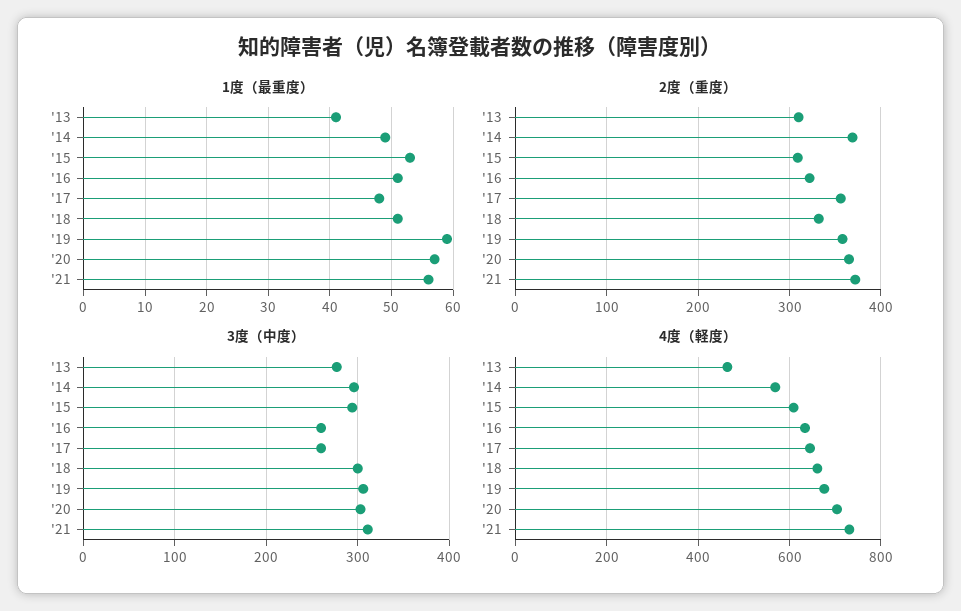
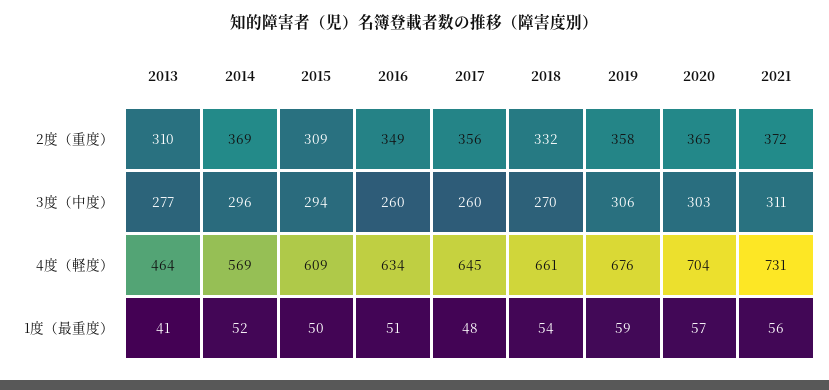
  {
    "1度（最重度）": {
      "'13": 41,
-     "'14": 49,
+     "'14": 52,
-     "'15": 53,
+     "'15": 50,
      "'16": 51,
      "'17": 48,
-     "'18": 51,
+     "'18": 54,
      "'19": 59,
      "'20": 57,
      "'21": 56
    },
    "2度（重度）": {
      "'13": 310,
      "'14": 369,
      "'15": 309,
-     "'16": 320,
+     "'16": 349,
      "'17": 356,
      "'18": 332,
      "'19": 358,
      "'20": 365,
      "'21": 372
    },
    "3度（中度）": {
      "'13": 277,
      "'14": 296,
      "'15": 294,
      "'16": 260,
      "'17": 260,
-     "'18": 300,
+     "'18": 270,
      "'19": 306,
      "'20": 303,
      "'21": 311
    },
    "4度（軽度）": {
      "'13": 464,
      "'14": 569,
      "'15": 609,
      "'16": 634,
      "'17": 645,
      "'18": 661,
      "'19": 676,
      "'20": 704,
      "'21": 731
    }
  }

